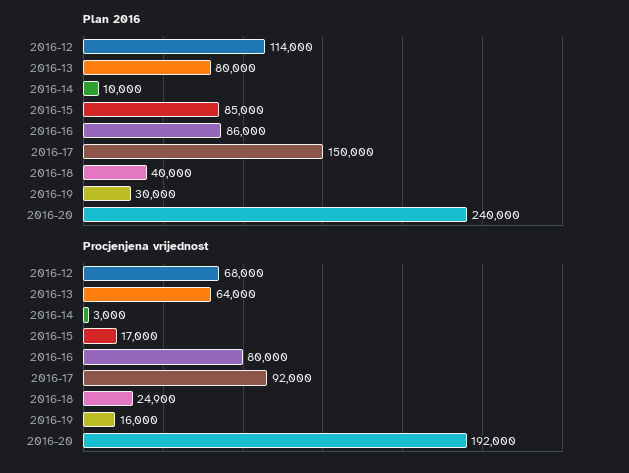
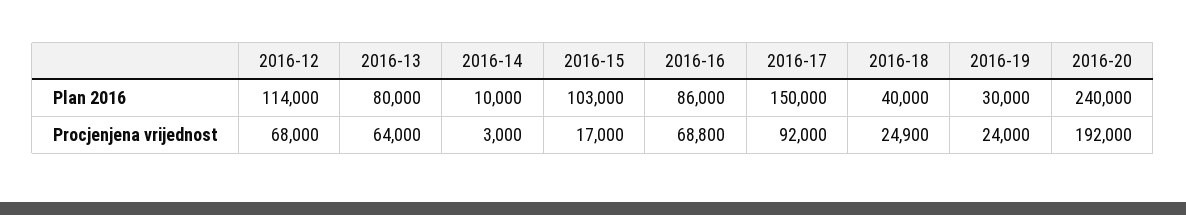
  {
    "Plan 2016": {
      "2016-12": 114000,
      "2016-13": 80000,
      "2016-14": 10000,
-     "2016-15": 85000,
+     "2016-15": 103000,
      "2016-16": 86000,
      "2016-17": 150000,
      "2016-18": 40000,
      "2016-19": 30000,
      "2016-20": 240000
    },
    "Procjenjena vrijednost": {
      "2016-12": 68000,
      "2016-13": 64000,
      "2016-14": 3000,
      "2016-15": 17000,
-     "2016-16": 80000,
+     "2016-16": 68800,
      "2016-17": 92000,
      "2016-18": 24900,
-     "2016-19": 16000,
+     "2016-19": 24000,
      "2016-20": 192000
    }
  }

